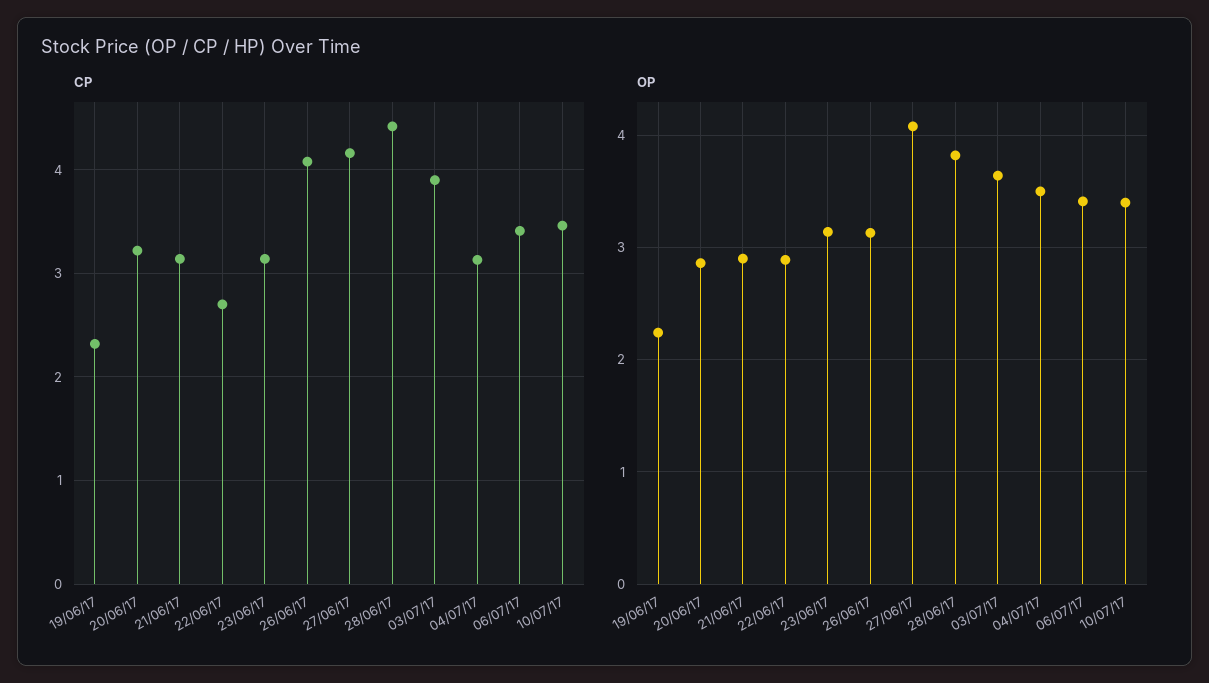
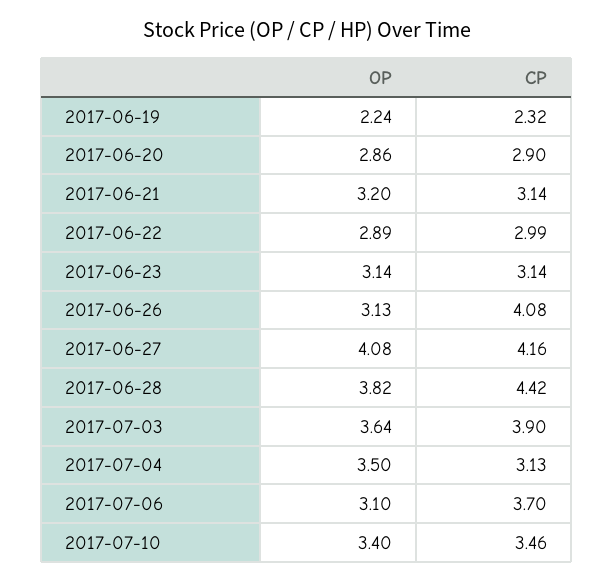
  {
    "CP": {
      "19/06/17": 2.32,
-     "20/06/17": 3.2,
+     "20/06/17": 2.9,
      "21/06/17": 3.14,
-     "22/06/17": 2.7,
+     "22/06/17": 2.99,
      "23/06/17": 3.14,
      "26/06/17": 4.08,
      "27/06/17": 4.16,
      "28/06/17": 4.42,
      "03/07/17": 3.9,
      "04/07/17": 3.13,
-     "06/07/17": 3.4,
+     "06/07/17": 3.7,
      "10/07/17": 3.46
    },
    "OP": {
      "19/06/17": 2.24,
      "20/06/17": 2.86,
-     "21/06/17": 2.9,
+     "21/06/17": 3.2,
      "22/06/17": 2.89,
      "23/06/17": 3.14,
      "26/06/17": 3.13,
      "27/06/17": 4.08,
      "28/06/17": 3.82,
      "03/07/17": 3.64,
      "04/07/17": 3.5,
-     "06/07/17": 3.4,
+     "06/07/17": 3.1,
      "10/07/17": 3.4
    }
  }

